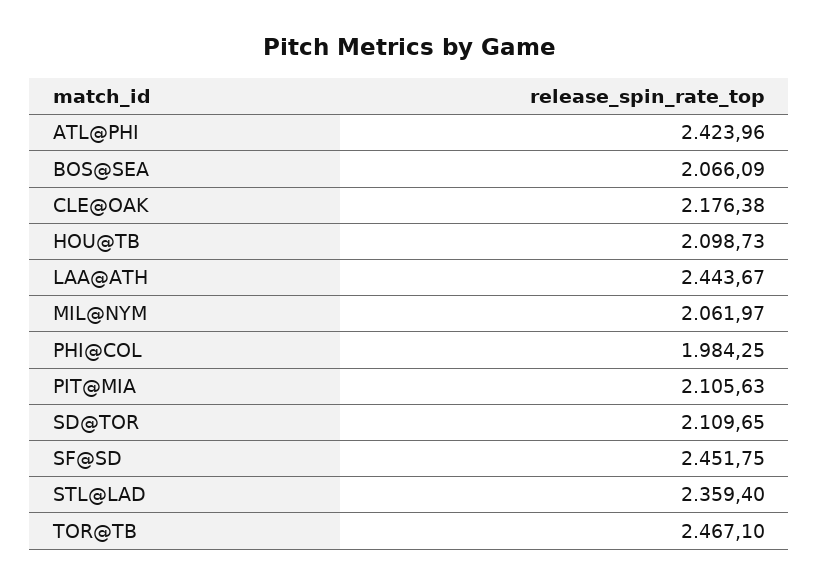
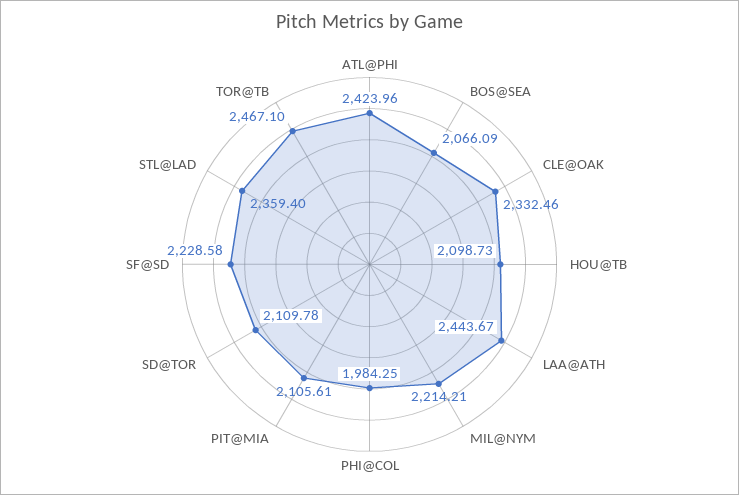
  {
    "ATL@PHI": 2423.96,
    "BOS@SEA": 2066.09,
-   "CLE@OAK": 2176.38,
+   "CLE@OAK": 2332.46,
    "HOU@TB": 2098.73,
    "LAA@ATH": 2443.67,
-   "MIL@NYM": 2061.97,
+   "MIL@NYM": 2214.21,
    "PHI@COL": 1984.25,
-   "PIT@MIA": 2105.63,
+   "PIT@MIA": 2105.61,
-   "SD@TOR": 2109.65,
+   "SD@TOR": 2109.78,
-   "SF@SD": 2451.75,
+   "SF@SD": 2228.58,
    "STL@LAD": 2359.4,
    "TOR@TB": 2467.1
  }

